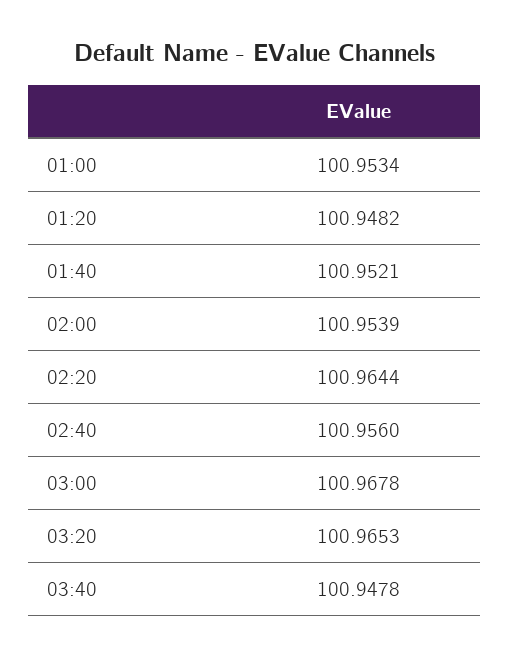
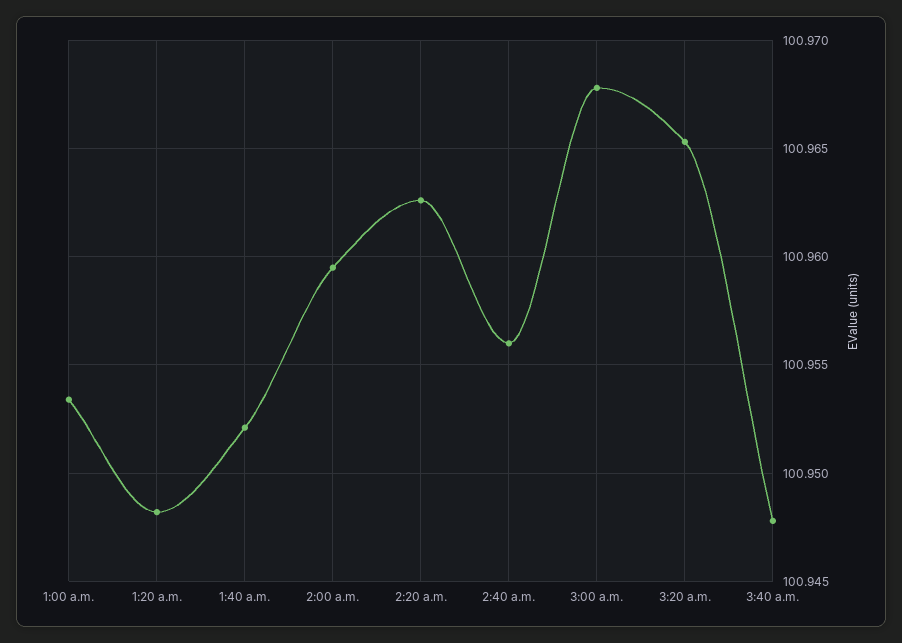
  {
    "01:00": 100.9534,
    "01:20": 100.9482,
    "01:40": 100.9521,
-   "02:00": 100.9539,
+   "02:00": 100.9595,
-   "02:20": 100.9644,
+   "02:20": 100.9625,
    "02:40": 100.956,
    "03:00": 100.9678,
    "03:20": 100.9653,
    "03:40": 100.9478
  }

